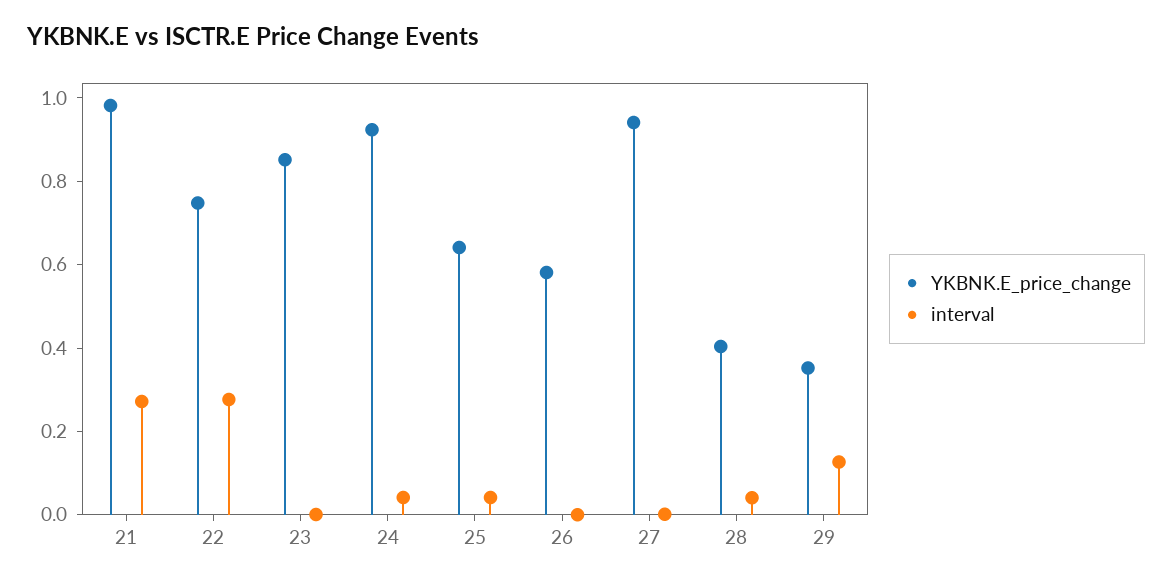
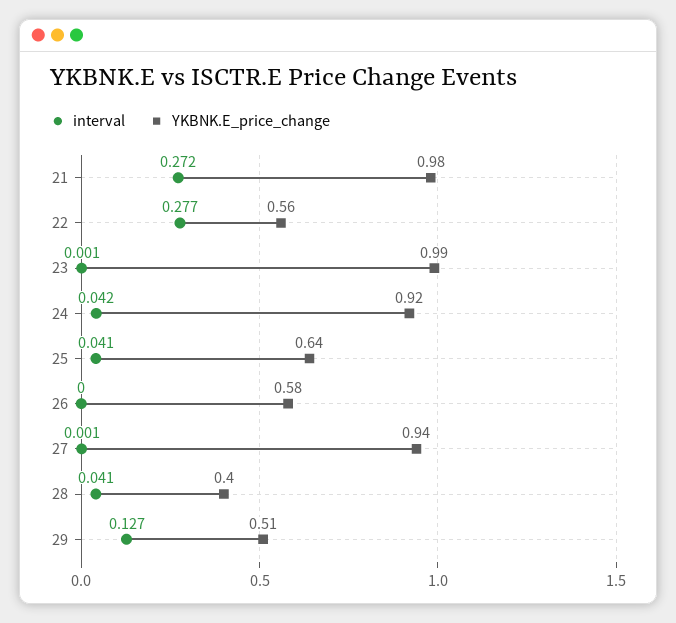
  {
    "YKBNK.E_price_change": {
      "21": 0.98,
-     "22": 0.75,
+     "22": 0.56,
-     "23": 0.85,
+     "23": 0.99,
      "24": 0.92,
      "25": 0.64,
      "26": 0.58,
      "27": 0.94,
      "28": 0.4,
-     "29": 0.35
+     "29": 0.51
    },
    "interval": {
      "21": 0.272,
      "22": 0.277,
      "23": 0.001,
      "24": 0.042,
      "25": 0.041,
      "26": 0,
      "27": 0.001,
      "28": 0.041,
      "29": 0.127
    }
  }

